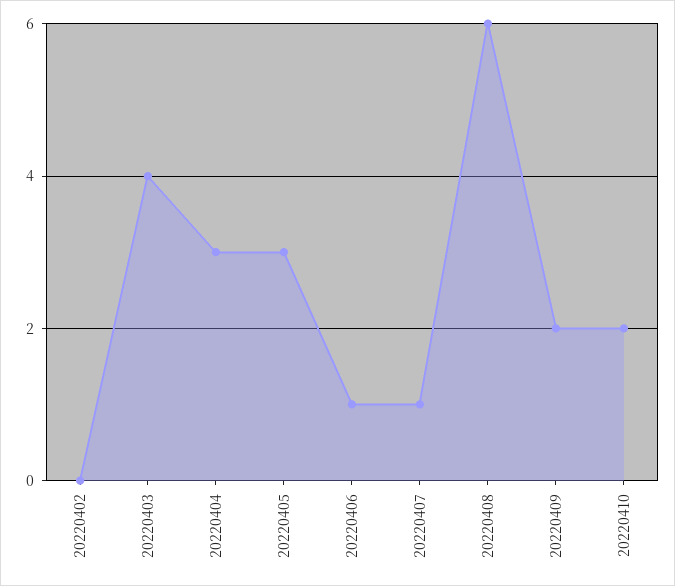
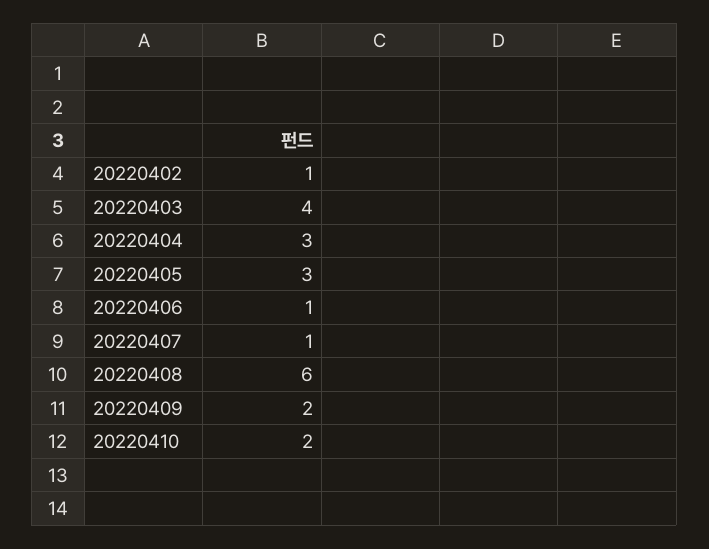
  {
-   "20220402": 0,
+   "20220402": 1,
    "20220403": 4,
    "20220404": 3,
    "20220405": 3,
    "20220406": 1,
    "20220407": 1,
    "20220408": 6,
    "20220409": 2,
    "20220410": 2
  }

